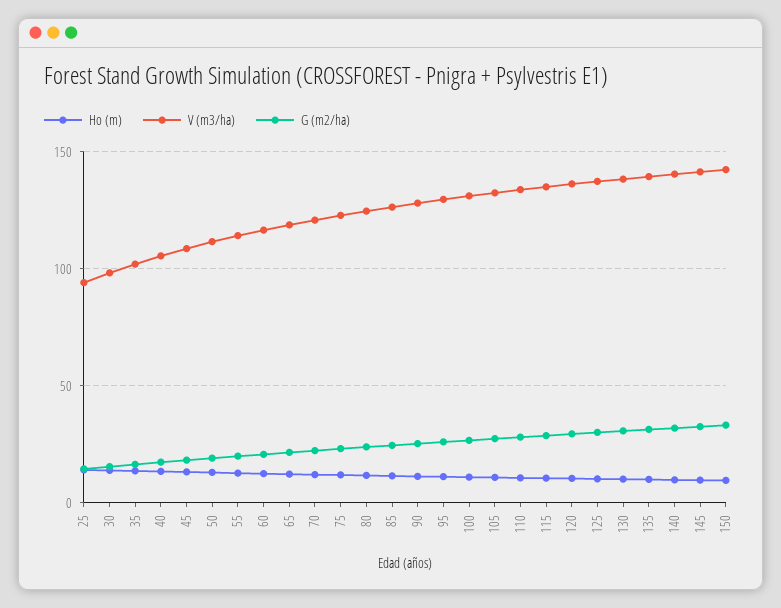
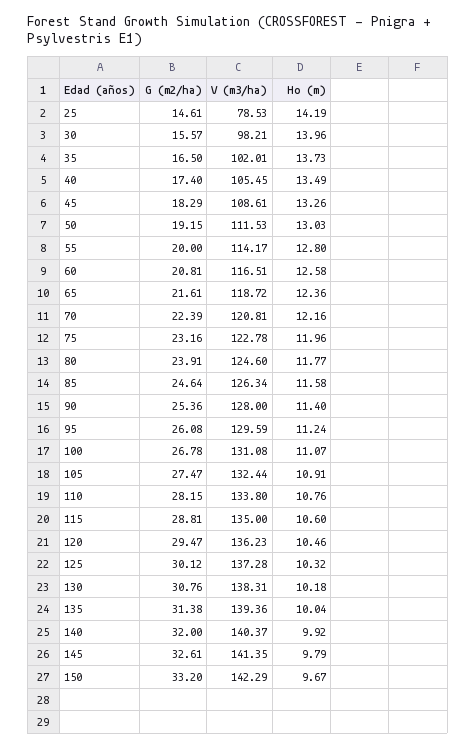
  {
    "Ho (m)": {
      "25": 14.19,
      "30": 13.96,
      "35": 13.73,
      "40": 13.49,
      "45": 13.26,
      "50": 13.03,
      "55": 12.8,
      "60": 12.58,
      "65": 12.36,
      "70": 12.16,
      "75": 11.96,
      "80": 11.77,
      "85": 11.58,
      "90": 11.4,
      "95": 11.24,
      "100": 11.07,
      "105": 10.91,
      "110": 10.76,
      "115": 10.6,
      "120": 10.46,
      "125": 10.32,
      "130": 10.18,
      "135": 10.04,
      "140": 9.92,
      "145": 9.79,
      "150": 9.67
    },
    "V (m3/ha)": {
-     "25": 95,
+     "25": 78.53,
      "30": 98.21,
      "35": 102.01,
      "40": 105.45,
      "45": 108.61,
      "50": 111.53,
      "55": 114.17,
      "60": 116.51,
      "65": 118.72,
      "70": 120.81,
      "75": 122.78,
      "80": 124.6,
      "85": 126.34,
      "90": 128,
      "95": 129.59,
      "100": 131.08,
      "105": 132.44,
      "110": 133.8,
      "115": 135,
      "120": 136.23,
      "125": 137.28,
      "130": 138.31,
      "135": 139.36,
      "140": 140.37,
      "145": 141.35,
      "150": 142.29
    },
    "G (m2/ha)": {
      "25": 14.61,
      "30": 15.57,
      "35": 16.5,
      "40": 17.4,
      "45": 18.29,
      "50": 19.15,
      "55": 20,
      "60": 20.81,
      "65": 21.61,
      "70": 22.39,
      "75": 23.16,
      "80": 23.91,
      "85": 24.64,
      "90": 25.36,
      "95": 26.08,
      "100": 26.78,
      "105": 27.47,
      "110": 28.15,
      "115": 28.81,
      "120": 29.47,
      "125": 30.12,
      "130": 30.76,
      "135": 31.38,
      "140": 32,
      "145": 32.61,
      "150": 33.2
    }
  }

